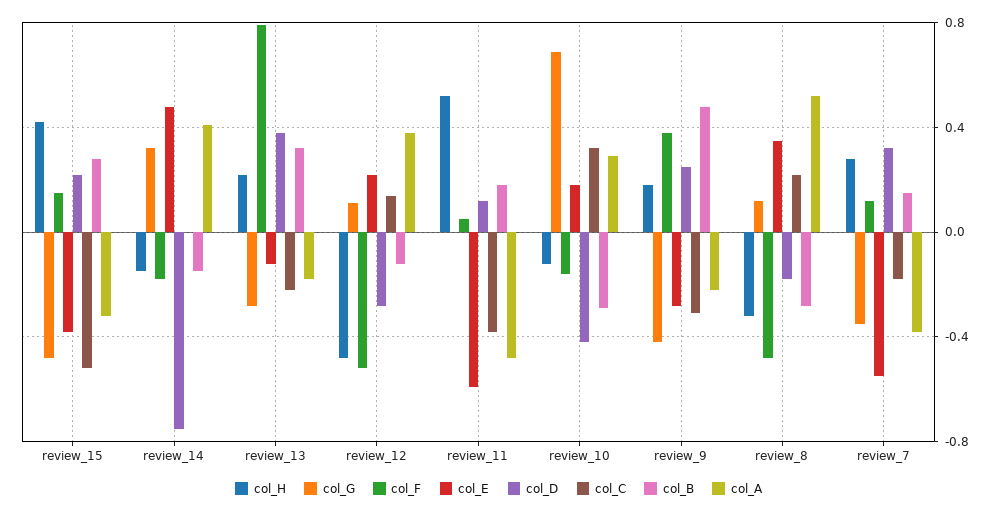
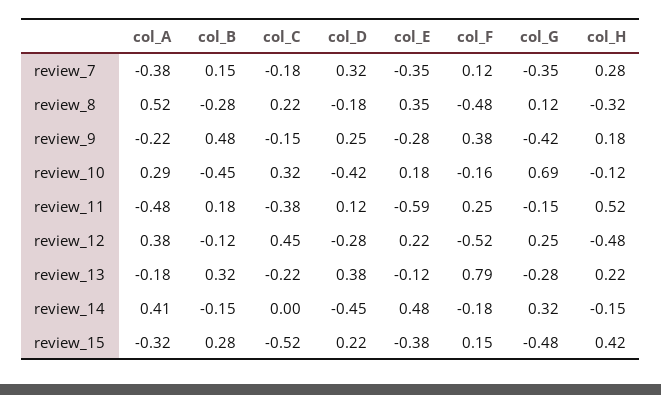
  {
    "col_H": {
      "review_15": 0.42,
      "review_14": -0.15,
      "review_13": 0.22,
      "review_12": -0.48,
      "review_11": 0.52,
      "review_10": -0.12,
      "review_9": 0.18,
      "review_8": -0.32,
      "review_7": 0.28
    },
    "col_G": {
      "review_15": -0.48,
      "review_14": 0.32,
      "review_13": -0.28,
-     "review_12": 0.1,
+     "review_12": 0.25,
-     "review_11": 0,
+     "review_11": -0.15,
      "review_10": 0.69,
      "review_9": -0.42,
      "review_8": 0.12,
      "review_7": -0.35
    },
    "col_F": {
      "review_15": 0.15,
      "review_14": -0.18,
      "review_13": 0.79,
      "review_12": -0.52,
-     "review_11": 0.05,
+     "review_11": 0.25,
      "review_10": -0.16,
      "review_9": 0.38,
      "review_8": -0.48,
      "review_7": 0.12
    },
    "col_E": {
      "review_15": -0.38,
      "review_14": 0.48,
      "review_13": -0.12,
      "review_12": 0.22,
      "review_11": -0.59,
      "review_10": 0.18,
      "review_9": -0.28,
      "review_8": 0.35,
-     "review_7": -0.55
+     "review_7": -0.35
    },
    "col_D": {
      "review_15": 0.22,
-     "review_14": -0.75,
+     "review_14": -0.45,
      "review_13": 0.38,
      "review_12": -0.28,
      "review_11": 0.12,
      "review_10": -0.42,
      "review_9": 0.25,
      "review_8": -0.18,
      "review_7": 0.32
    },
    "col_C": {
      "review_15": -0.52,
      "review_14": 0,
      "review_13": -0.22,
-     "review_12": 0.15,
+     "review_12": 0.45,
      "review_11": -0.38,
      "review_10": 0.32,
-     "review_9": -0.3,
+     "review_9": -0.15,
      "review_8": 0.22,
      "review_7": -0.18
    },
    "col_B": {
      "review_15": 0.28,
      "review_14": -0.15,
      "review_13": 0.32,
      "review_12": -0.12,
      "review_11": 0.18,
-     "review_10": -0.3,
+     "review_10": -0.45,
      "review_9": 0.48,
      "review_8": -0.28,
      "review_7": 0.15
    },
    "col_A": {
      "review_15": -0.32,
      "review_14": 0.41,
      "review_13": -0.18,
      "review_12": 0.38,
      "review_11": -0.48,
      "review_10": 0.29,
      "review_9": -0.22,
      "review_8": 0.52,
      "review_7": -0.38
    }
  }

